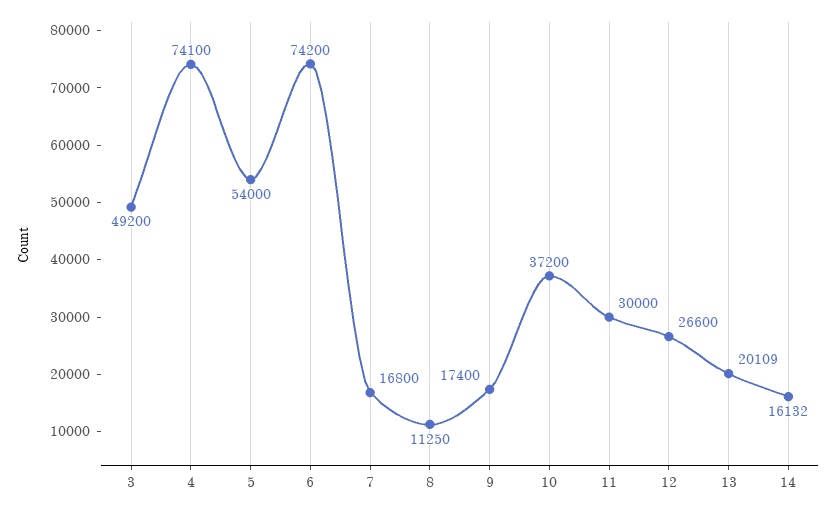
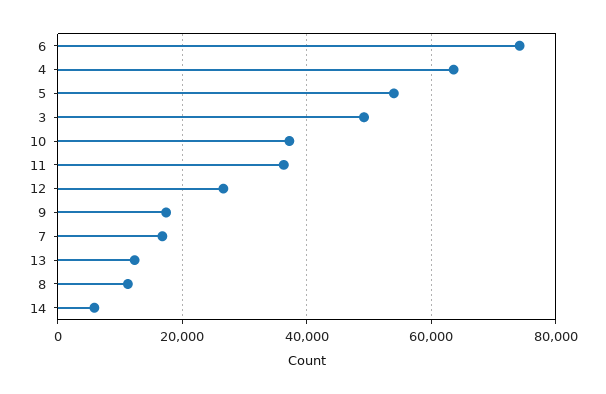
  {
    "3": 49200,
-   "4": 74100,
+   "4": 64000,
    "5": 54000,
    "6": 74200,
    "7": 16800,
    "8": 11250,
    "9": 17400,
    "10": 37200,
-   "11": 30000,
+   "11": 36000,
    "12": 26600,
-   "13": 20109,
+   "13": 12000,
-   "14": 16132
+   "14": 6000
  }

